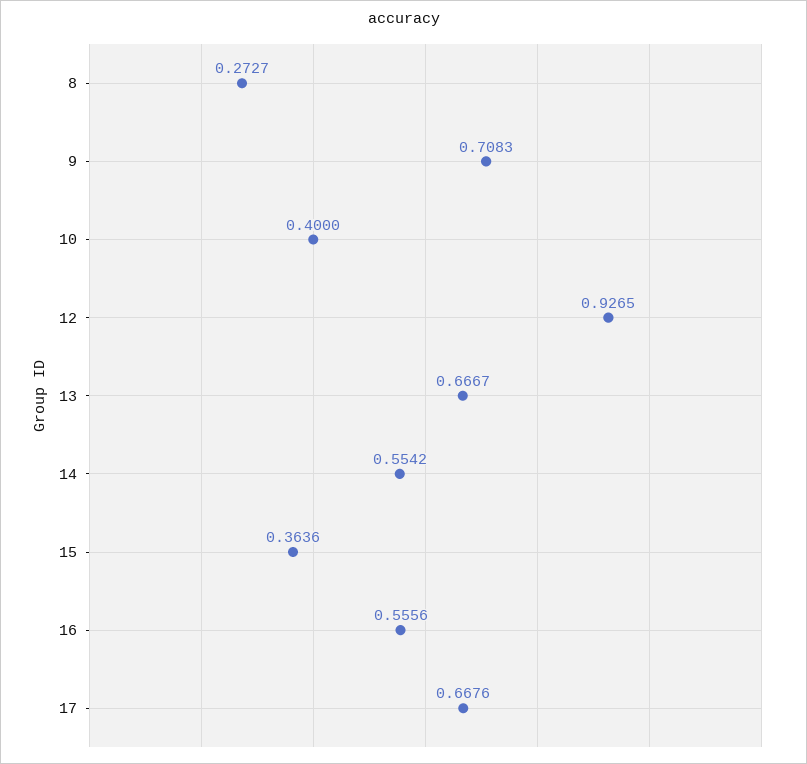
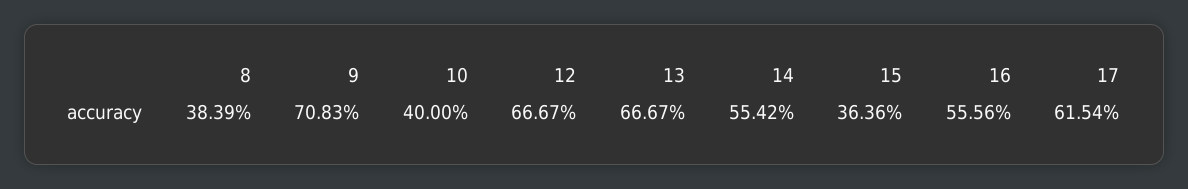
  {
-   "8": 0.2727,
+   "8": 0.3839,
    "9": 0.7083,
    "10": 0.4,
-   "12": 0.9265,
+   "12": 0.6667,
    "13": 0.6667,
    "14": 0.5542,
    "15": 0.3636,
    "16": 0.5556,
-   "17": 0.6676
+   "17": 0.6154
  }

